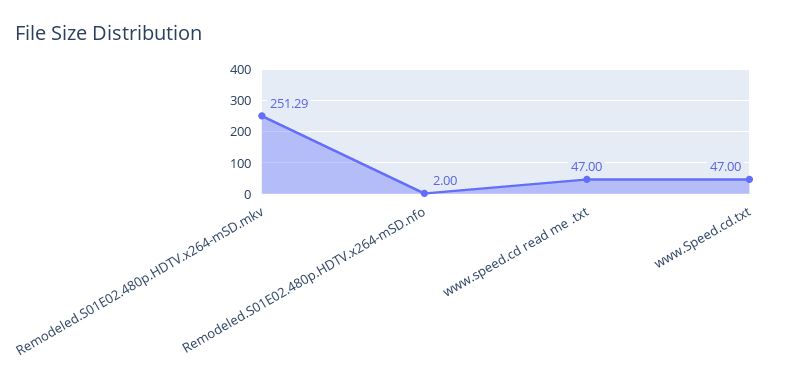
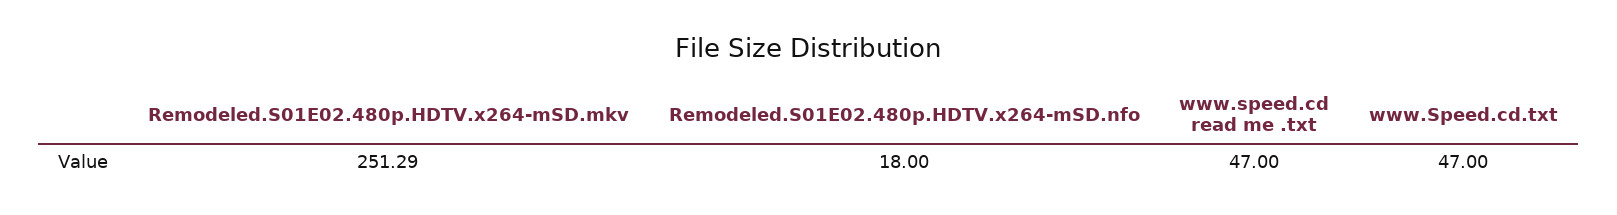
  {
    "Remodeled.S01E02.480p.HDTV.x264-mSD.mkv": 251.29,
-   "Remodeled.S01E02.480p.HDTV.x264-mSD.nfo": 2,
+   "Remodeled.S01E02.480p.HDTV.x264-mSD.nfo": 18,
    "www.speed.cd read me .txt": 47,
    "www.Speed.cd.txt": 47
  }

